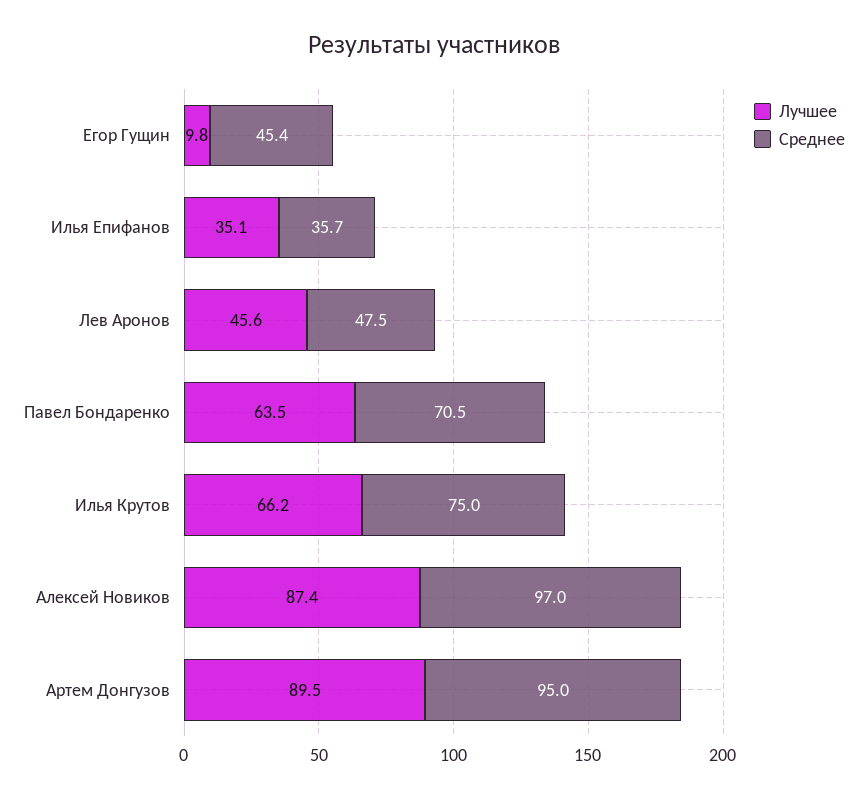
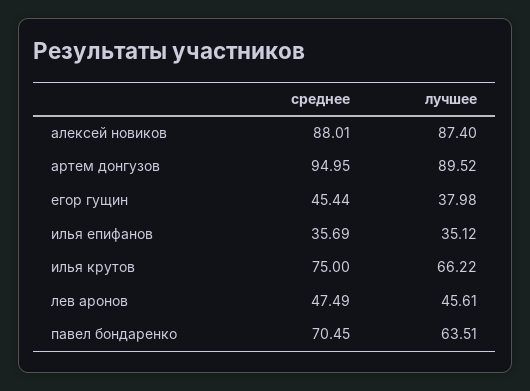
  {
    "Лучшее": {
-     "Егор Гущин": 9.8,
+     "Егор Гущин": 37.98,
      "Илья Епифанов": 35.12,
      "Лев Аронов": 45.61,
      "Павел Бондаренко": 63.51,
      "Илья Крутов": 66.22,
      "Алексей Новиков": 87.4,
      "Артем Донгузов": 89.52
    },
    "Среднее": {
      "Егор Гущин": 45.44,
      "Илья Епифанов": 35.69,
      "Лев Аронов": 47.49,
      "Павел Бондаренко": 70.45,
      "Илья Крутов": 75,
-     "Алексей Новиков": 97,
+     "Алексей Новиков": 88.01,
      "Артем Донгузов": 94.95
    }
  }

